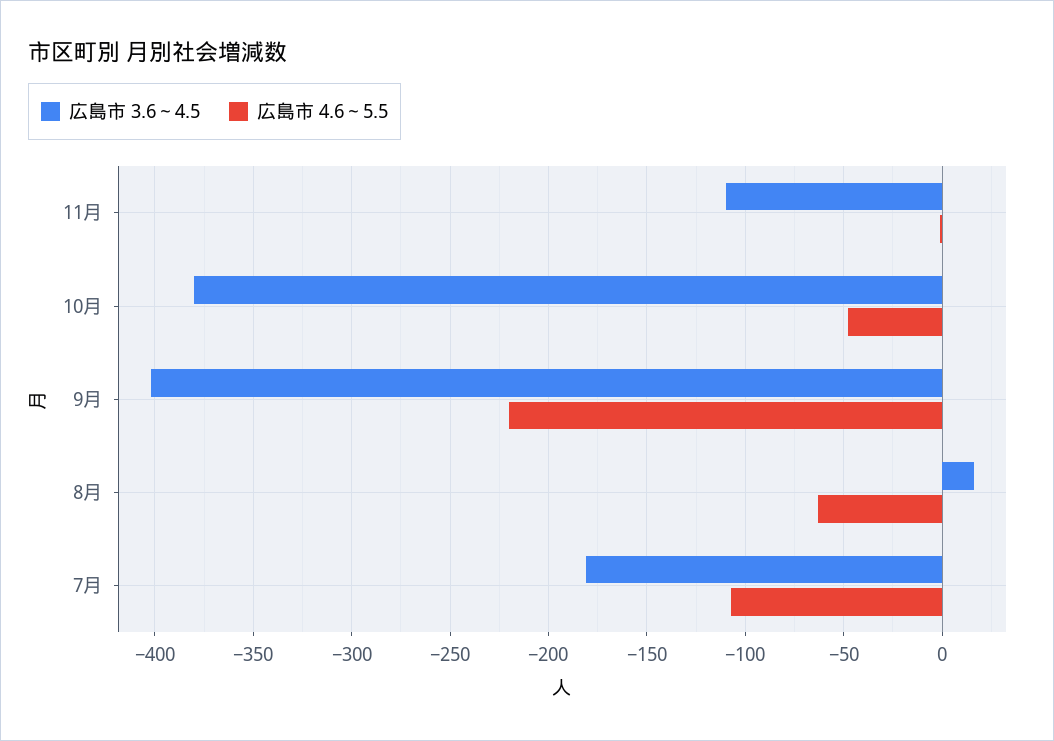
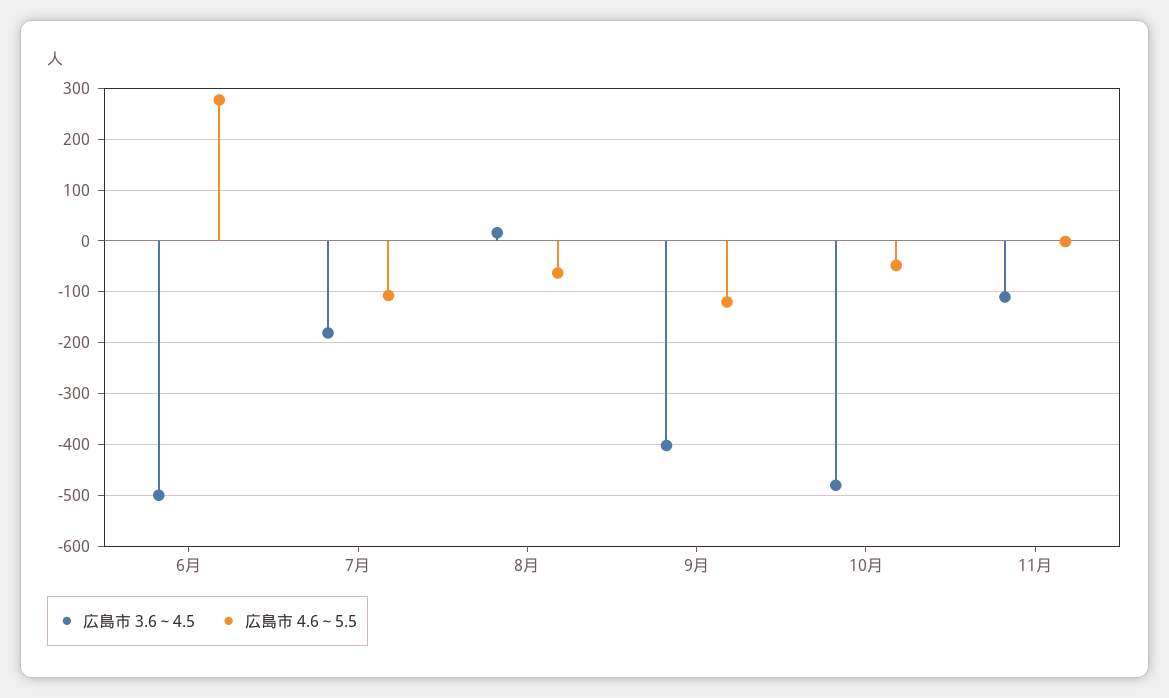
  {
    "広島市 3.6～4.5": {
      "11月": -110,
-     "10月": -380,
+     "10月": -480,
      "9月": -400,
      "8月": 15,
-     "7月": -180
+     "7月": -180,
+     "6月": -500
    },
    "広島市 4.6～5.5": {
      "11月": 0,
      "10月": -50,
-     "9月": -220,
+     "9月": -120,
      "8月": -65,
-     "7月": -105
+     "7月": -105,
+     "6月": 280
    }
  }

